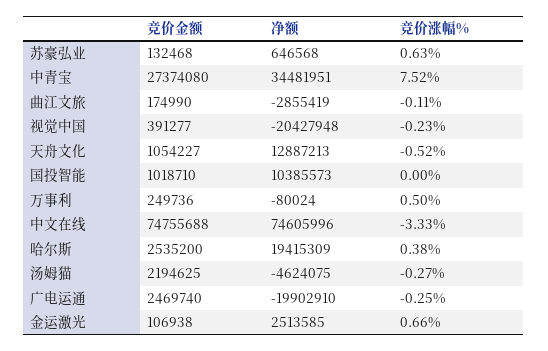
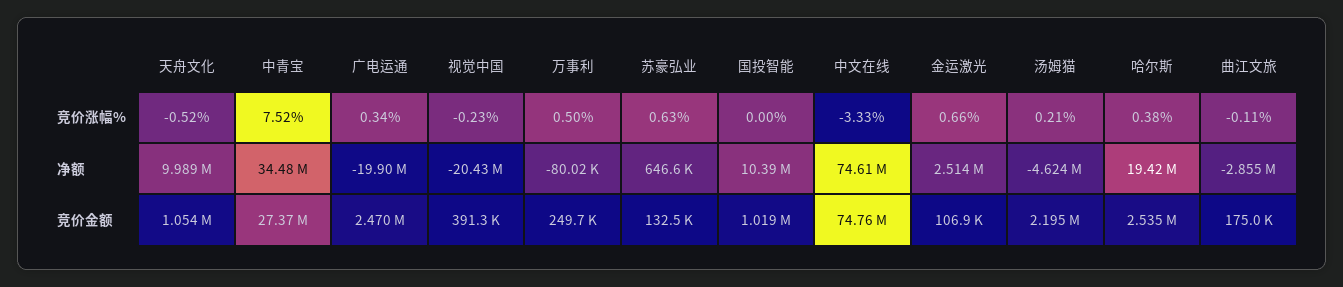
  {
    "竞价金额": {
      "苏豪弘业": 132468,
      "中青宝": 27374080,
      "曲江文旅": 174990,
      "视觉中国": 391277,
      "天舟文化": 1054227,
      "国投智能": 1018710,
      "万事利": 249736,
      "中文在线": 74755688,
      "哈尔斯": 2535200,
      "汤姆猫": 2194625,
      "广电运通": 2469740,
      "金运激光": 106938
    },
    "净额": {
      "苏豪弘业": 646568,
      "中青宝": 34481951,
      "曲江文旅": -2855419,
      "视觉中国": -20427948,
-     "天舟文化": 12887213,
+     "天舟文化": 9989000,
      "国投智能": 10385573,
      "万事利": -80024,
      "中文在线": 74605996,
      "哈尔斯": 19415309,
      "汤姆猫": -4624075,
      "广电运通": -19902910,
      "金运激光": 2513585
    },
    "竞价涨幅%": {
      "苏豪弘业": 0.63,
      "中青宝": 7.52,
      "曲江文旅": -0.11,
      "视觉中国": -0.23,
      "天舟文化": -0.52,
      "国投智能": 0,
      "万事利": 0.5,
      "中文在线": -3.33,
      "哈尔斯": 0.38,
-     "汤姆猫": -0.27,
+     "汤姆猫": 0.21,
-     "广电运通": -0.25,
+     "广电运通": 0.34,
      "金运激光": 0.66
    }
  }

